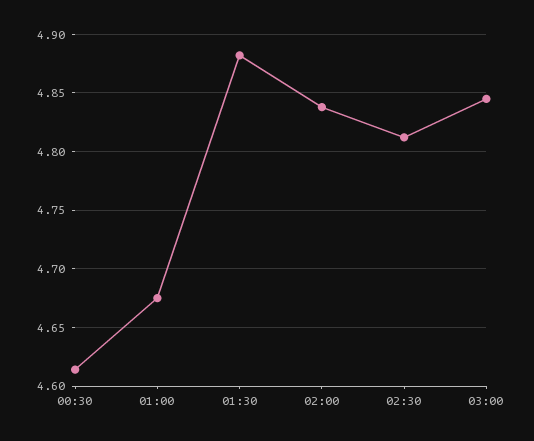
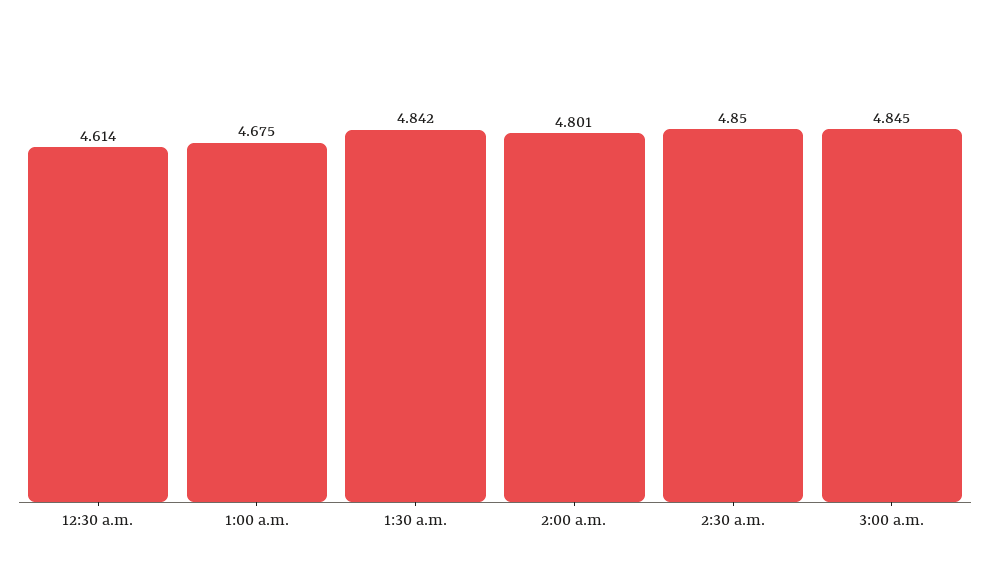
  {
    "00:30": 4.614,
    "01:00": 4.675,
-   "01:30": 4.88,
+   "01:30": 4.842,
-   "02:00": 4.84,
+   "02:00": 4.801,
-   "02:30": 4.81,
+   "02:30": 4.85,
    "03:00": 4.845
  }

